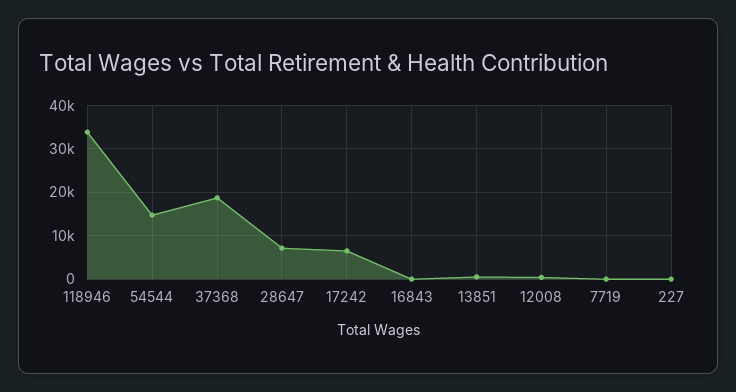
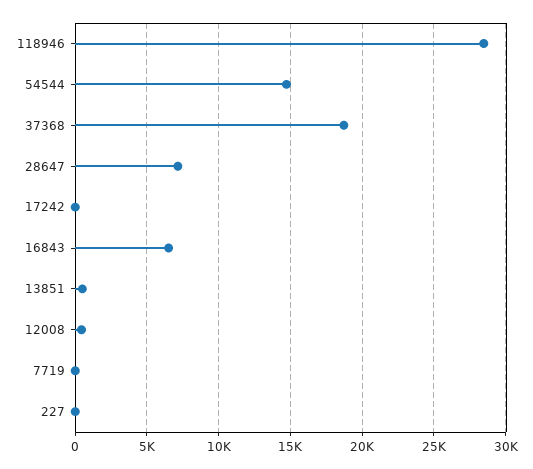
  {
-   "118946": 34000,
+   "118946": 28500,
    "54544": 14500,
    "37368": 18500,
    "28647": 7000,
-   "17242": 6000,
+   "17242": 0,
-   "16843": 0,
+   "16843": 6500,
    "13851": 500,
    "12008": 500,
    "7719": 0,
    "227": 0
  }

